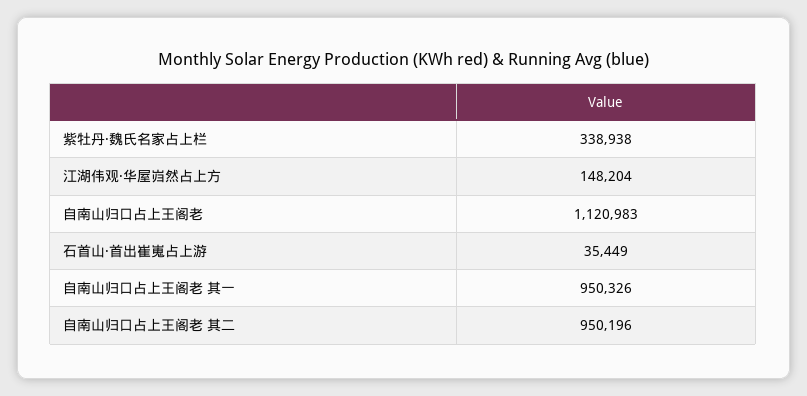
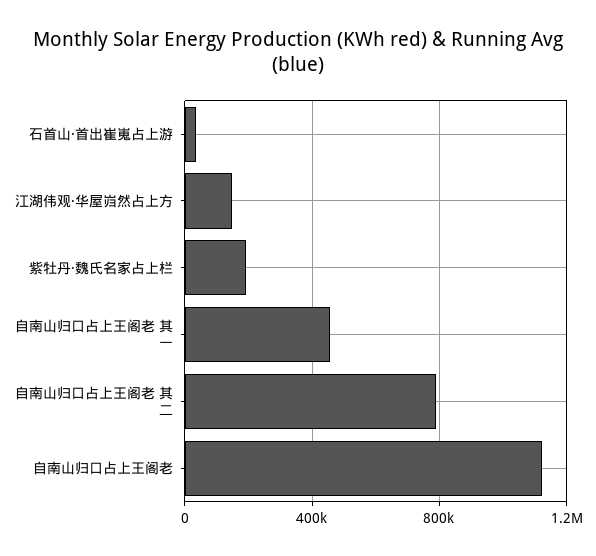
  {
-   "紫牡丹·魏氏名家占上栏": 338938,
+   "紫牡丹·魏氏名家占上栏": 200000,
    "江湖伟观·华屋岿然占上方": 148204,
    "自南山归口占上王阁老": 1120983,
    "石首山·首出崔嵬占上游": 35449,
-   "自南山归口占上王阁老 其一": 950326,
+   "自南山归口占上王阁老 其一": 450000,
-   "自南山归口占上王阁老 其二": 950196
+   "自南山归口占上王阁老 其二": 800000
  }

